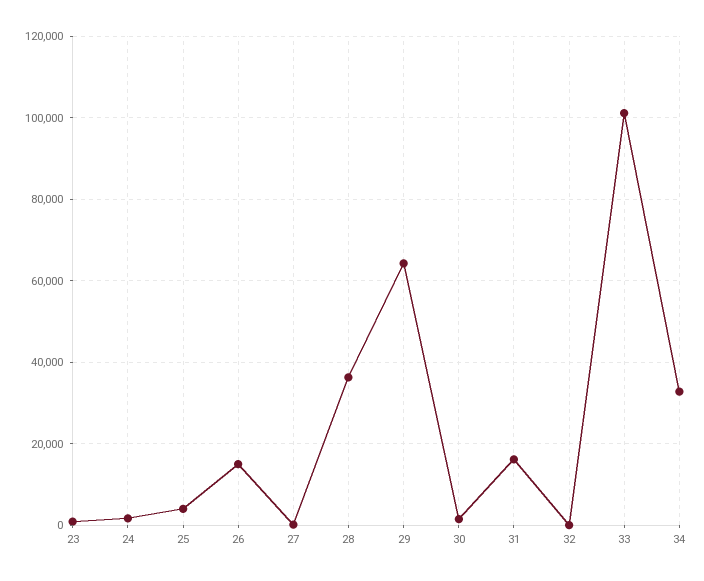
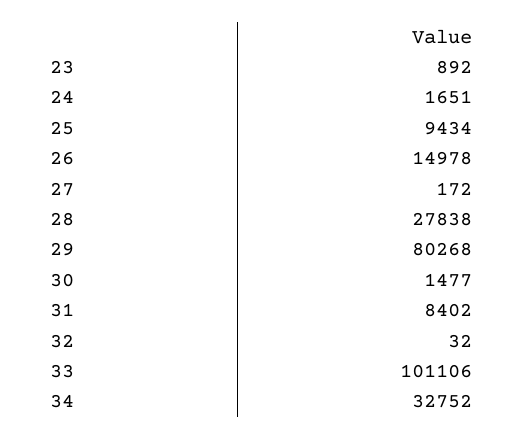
  {
    "23": 892,
    "24": 1651,
-   "25": 4000,
+   "25": 9434,
    "26": 14978,
    "27": 172,
-   "28": 36000,
+   "28": 27838,
-   "29": 64000,
+   "29": 80268,
    "30": 1477,
-   "31": 16000,
+   "31": 8402,
    "32": 32,
    "33": 101106,
    "34": 32752
  }

